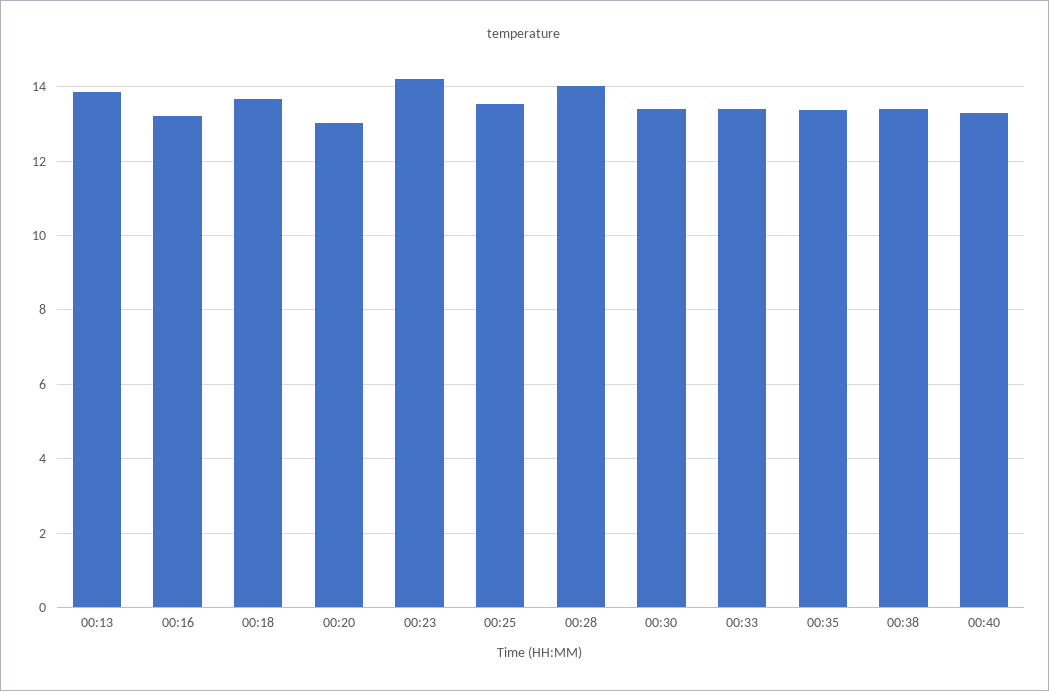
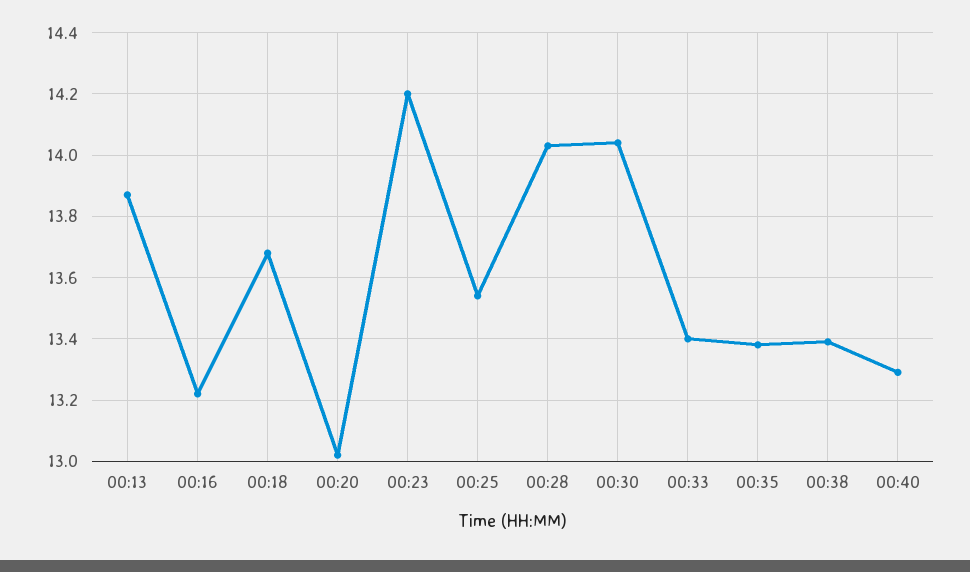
  {
    "00:13": 13.85,
    "00:16": 13.2,
    "00:18": 13.7,
    "00:20": 13,
    "00:23": 14.2,
    "00:25": 13.55,
    "00:28": 14.05,
-   "00:30": 13.4,
+   "00:30": 14.05,
    "00:33": 13.4,
    "00:35": 13.4,
    "00:38": 13.4,
    "00:40": 13.3
  }

